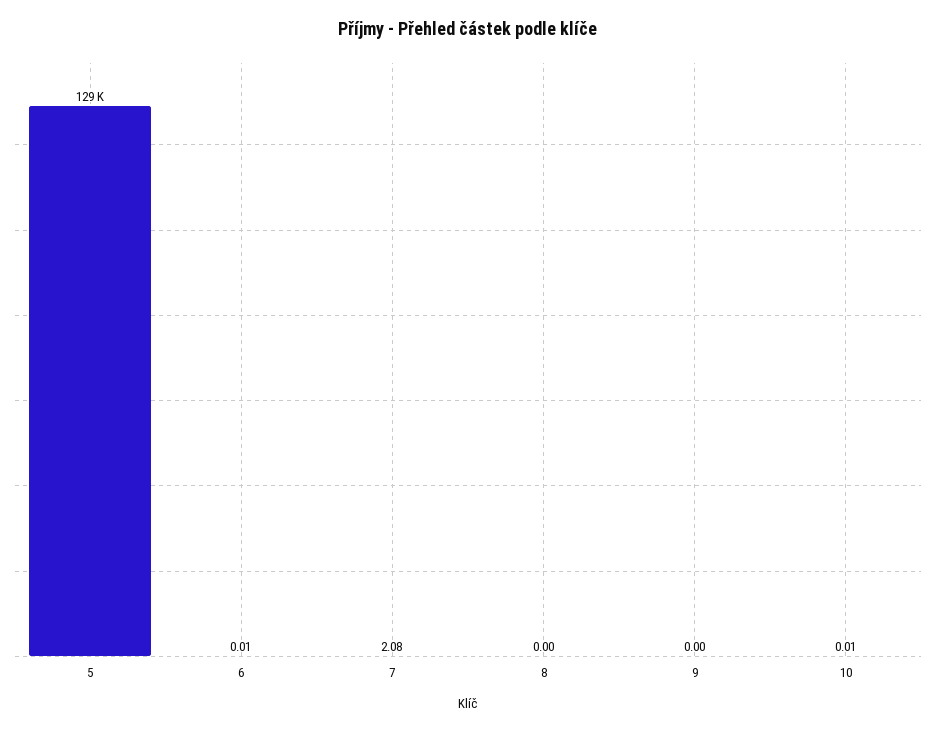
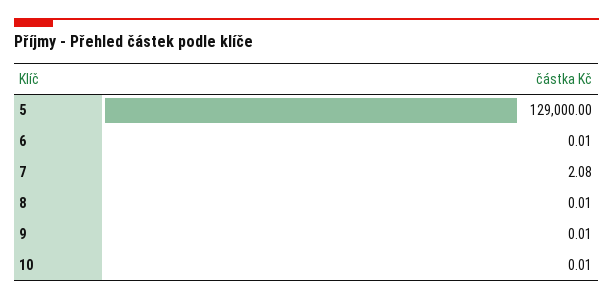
  {
    "5": 129000,
    "6": 0.01,
    "7": 2.08,
-   "8": 0,
+   "8": 0.01,
-   "9": 0,
+   "9": 0.01,
    "10": 0.01
  }

